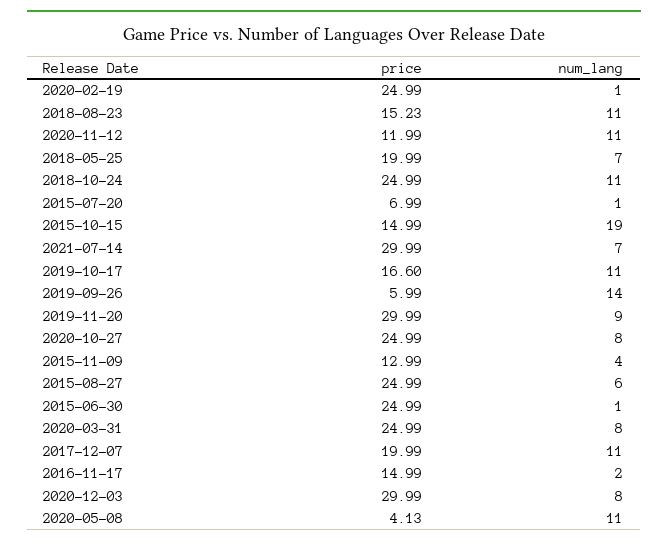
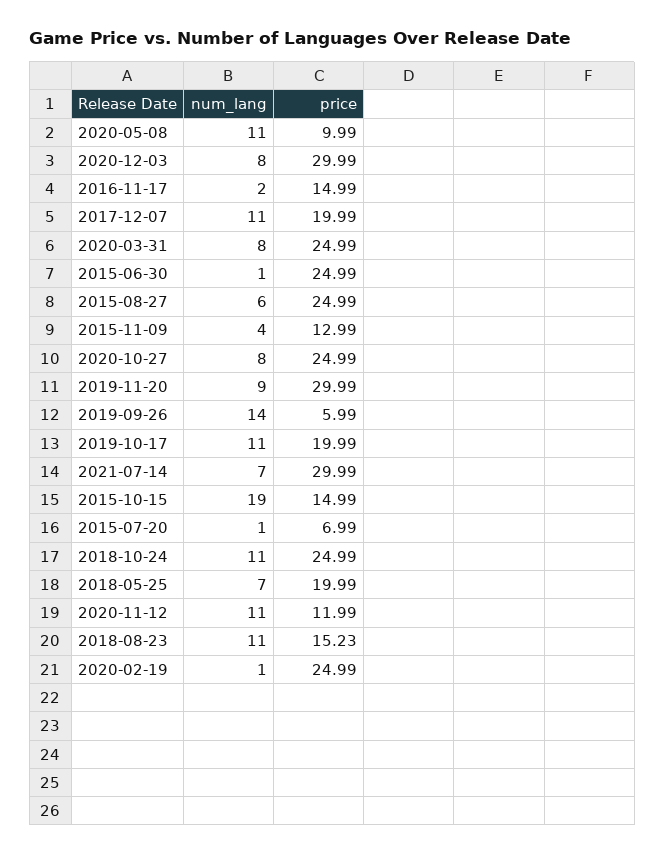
  {
    "price": {
      "2020-02-19": 24.99,
      "2018-08-23": 15.23,
      "2020-11-12": 11.99,
      "2018-05-25": 19.99,
      "2018-10-24": 24.99,
      "2015-07-20": 6.99,
      "2015-10-15": 14.99,
      "2021-07-14": 29.99,
-     "2019-10-17": 16.6,
+     "2019-10-17": 19.99,
      "2019-09-26": 5.99,
      "2019-11-20": 29.99,
      "2020-10-27": 24.99,
      "2015-11-09": 12.99,
      "2015-08-27": 24.99,
      "2015-06-30": 24.99,
      "2020-03-31": 24.99,
      "2017-12-07": 19.99,
      "2016-11-17": 14.99,
      "2020-12-03": 29.99,
-     "2020-05-08": 4.13
+     "2020-05-08": 9.99
    },
    "num_lang": {
      "2020-02-19": 1,
      "2018-08-23": 11,
      "2020-11-12": 11,
      "2018-05-25": 7,
      "2018-10-24": 11,
      "2015-07-20": 1,
      "2015-10-15": 19,
      "2021-07-14": 7,
      "2019-10-17": 11,
      "2019-09-26": 14,
      "2019-11-20": 9,
      "2020-10-27": 8,
      "2015-11-09": 4,
      "2015-08-27": 6,
      "2015-06-30": 1,
      "2020-03-31": 8,
      "2017-12-07": 11,
      "2016-11-17": 2,
      "2020-12-03": 8,
      "2020-05-08": 11
    }
  }

